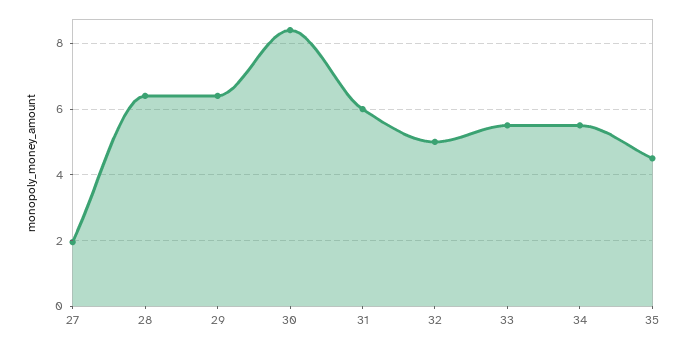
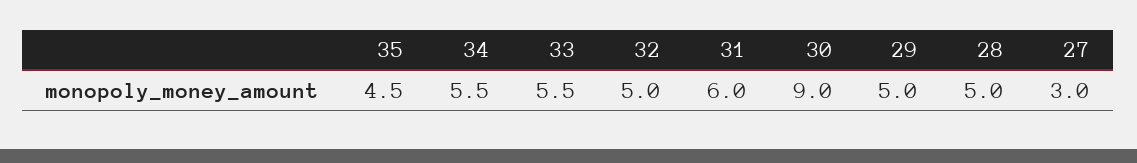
  {
-   "27": 2,
+   "27": 3,
-   "28": 6.4,
+   "28": 5,
-   "29": 6.4,
+   "29": 5,
-   "30": 8.4,
+   "30": 9,
    "31": 6,
    "32": 5,
    "33": 5.5,
    "34": 5.5,
    "35": 4.5
  }

